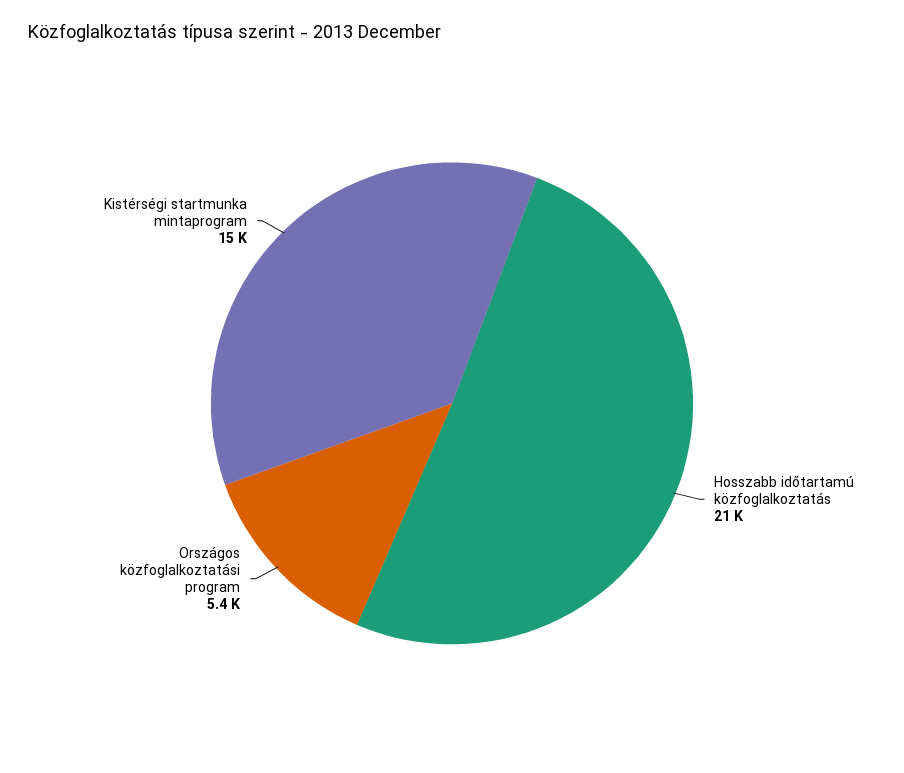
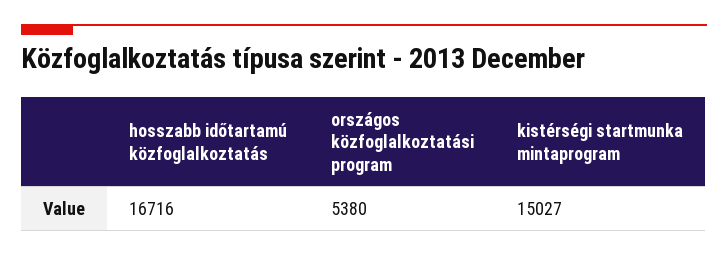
  {
-   "Hosszabb időtartamú közfoglalkoztatás": 21000,
+   "Hosszabb időtartamú közfoglalkoztatás": 16716,
    "Országos közfoglalkoztatási program": 5380,
    "Kistérségi startmunka mintaprogram": 15027
  }

